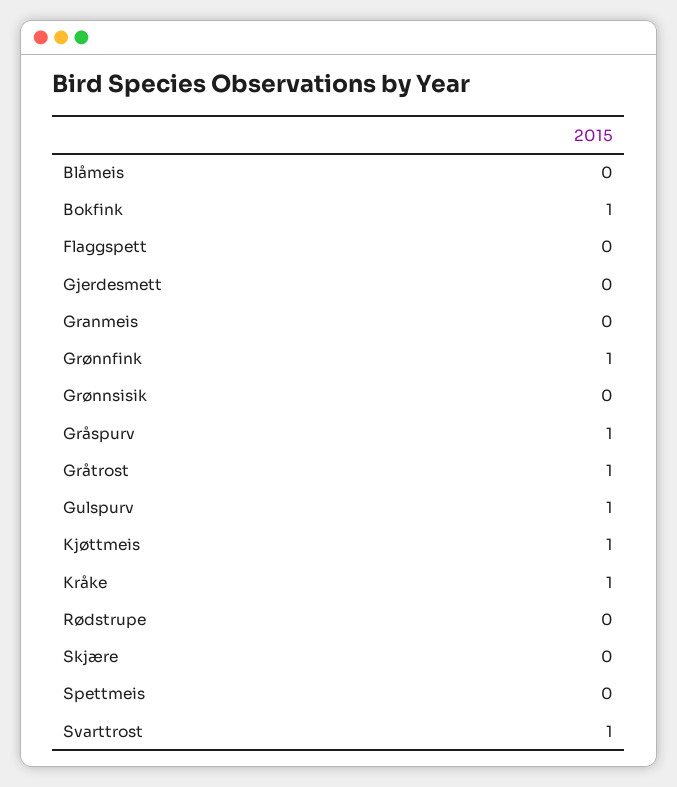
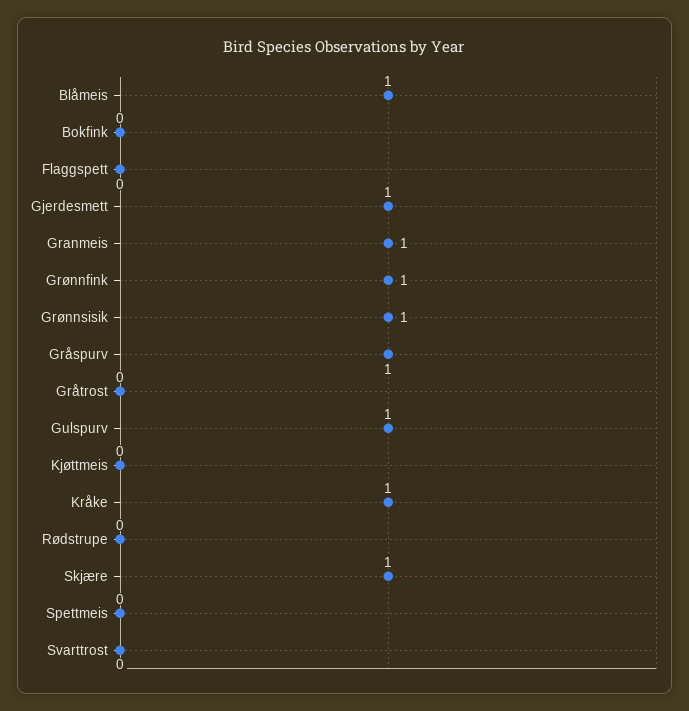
  {
-   "Blåmeis": 0,
+   "Blåmeis": 1,
-   "Bokfink": 1,
+   "Bokfink": 0,
    "Flaggspett": 0,
-   "Gjerdesmett": 0,
+   "Gjerdesmett": 1,
-   "Granmeis": 0,
+   "Granmeis": 1,
    "Grønnfink": 1,
-   "Grønnsisik": 0,
+   "Grønnsisik": 1,
    "Gråspurv": 1,
-   "Gråtrost": 1,
+   "Gråtrost": 0,
    "Gulspurv": 1,
-   "Kjøttmeis": 1,
+   "Kjøttmeis": 0,
    "Kråke": 1,
    "Rødstrupe": 0,
-   "Skjære": 0,
+   "Skjære": 1,
    "Spettmeis": 0,
-   "Svarttrost": 1
+   "Svarttrost": 0
  }

